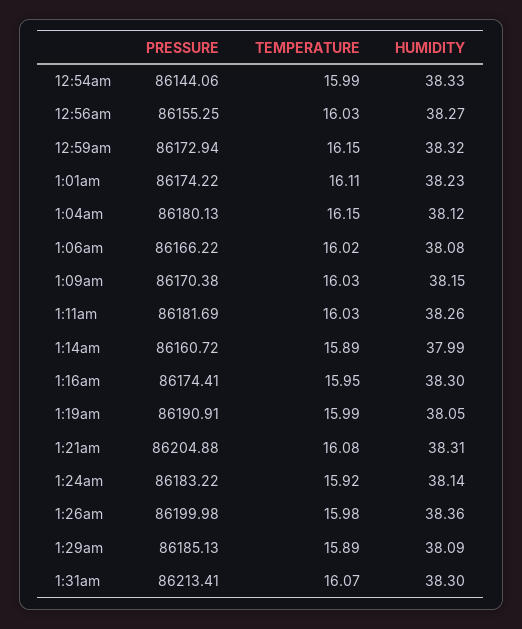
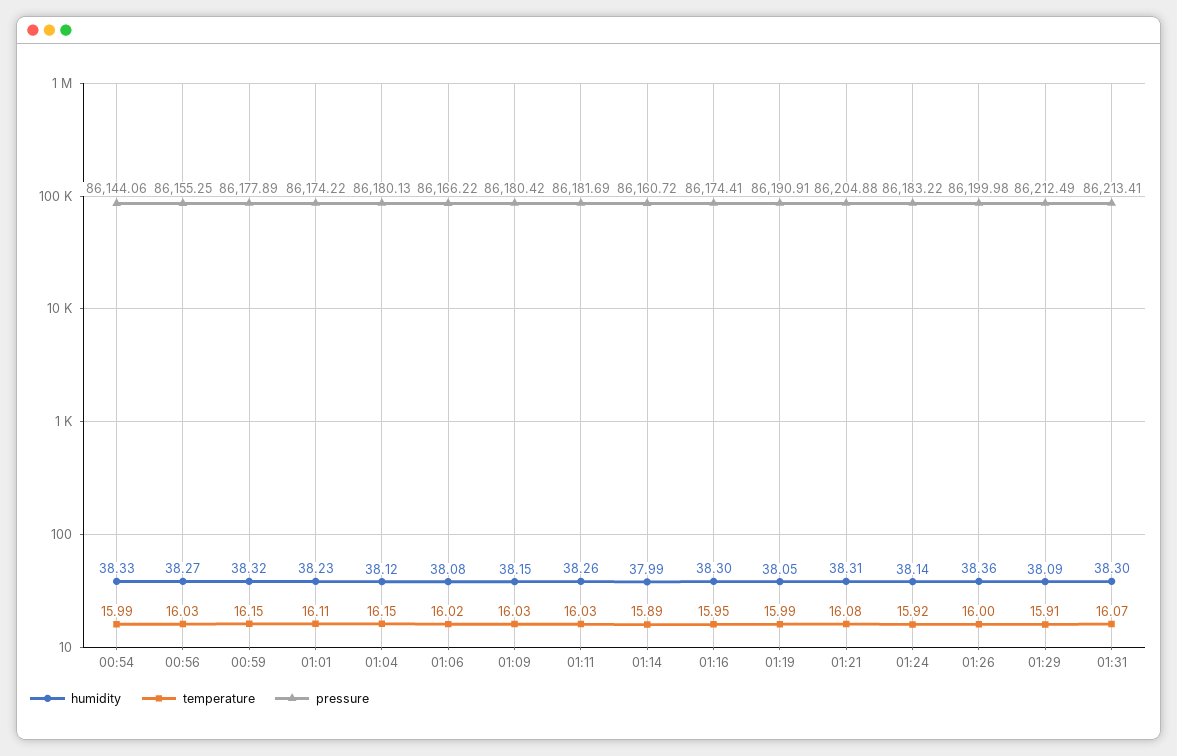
  {
    "PRESSURE": {
      "12:54am": 86144.06,
      "12:56am": 86155.25,
-     "12:59am": 86172.94,
+     "12:59am": 86177.89,
      "1:01am": 86174.22,
      "1:04am": 86180.13,
      "1:06am": 86166.22,
-     "1:09am": 86170.38,
+     "1:09am": 86180.42,
      "1:11am": 86181.69,
      "1:14am": 86160.72,
      "1:16am": 86174.41,
      "1:19am": 86190.91,
      "1:21am": 86204.88,
      "1:24am": 86183.22,
      "1:26am": 86199.98,
-     "1:29am": 86185.13,
+     "1:29am": 86212.49,
      "1:31am": 86213.41
    },
    "TEMPERATURE": {
      "12:54am": 15.99,
      "12:56am": 16.03,
      "12:59am": 16.15,
      "1:01am": 16.11,
      "1:04am": 16.15,
      "1:06am": 16.02,
      "1:09am": 16.03,
      "1:11am": 16.03,
      "1:14am": 15.89,
      "1:16am": 15.95,
      "1:19am": 15.99,
      "1:21am": 16.08,
      "1:24am": 15.92,
-     "1:26am": 15.98,
+     "1:26am": 16,
-     "1:29am": 15.89,
+     "1:29am": 15.91,
      "1:31am": 16.07
    },
    "HUMIDITY": {
      "12:54am": 38.33,
      "12:56am": 38.27,
      "12:59am": 38.32,
      "1:01am": 38.23,
      "1:04am": 38.12,
      "1:06am": 38.08,
      "1:09am": 38.15,
      "1:11am": 38.26,
      "1:14am": 37.99,
      "1:16am": 38.3,
      "1:19am": 38.05,
      "1:21am": 38.31,
      "1:24am": 38.14,
      "1:26am": 38.36,
      "1:29am": 38.09,
      "1:31am": 38.3
    }
  }

